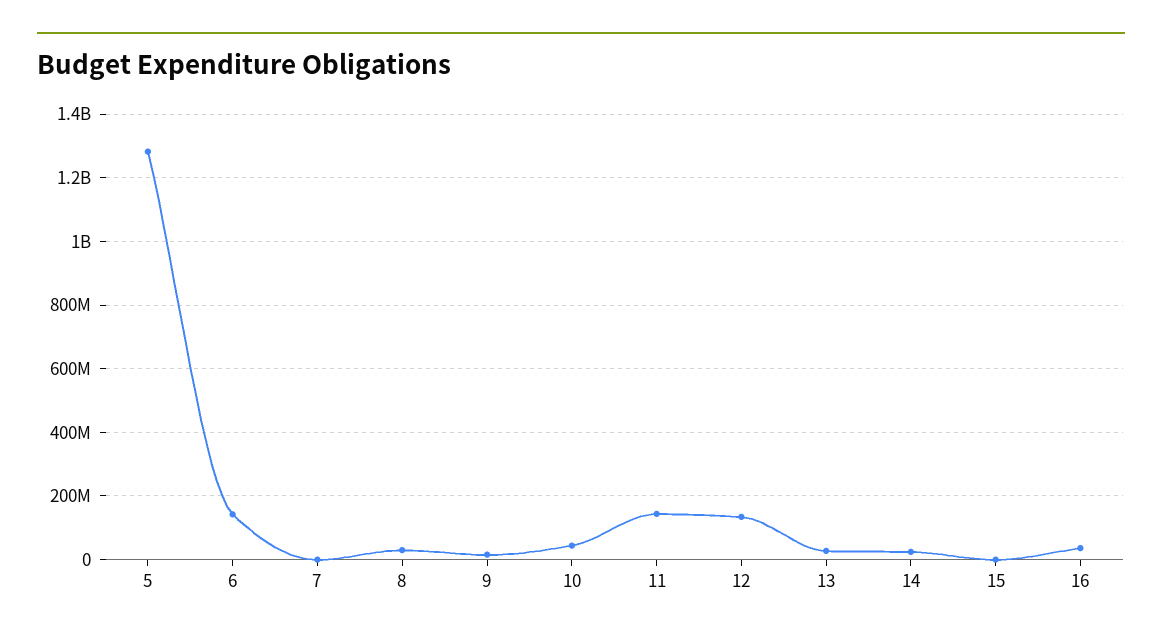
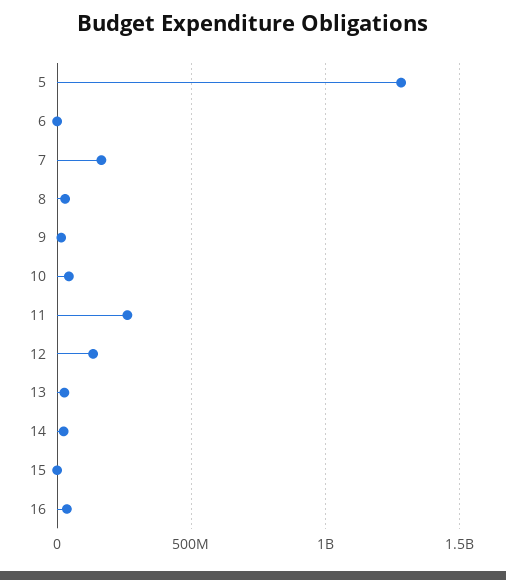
  {
    "5": 1280000000,
-   "6": 140000000,
+   "6": 0,
-   "7": 0,
+   "7": 150000000,
    "8": 20000000,
    "9": 20000000,
    "10": 40000000,
-   "11": 140000000,
+   "11": 250000000,
    "12": 140000000,
    "13": 20000000,
    "14": 20000000,
    "15": 0,
    "16": 40000000
  }

